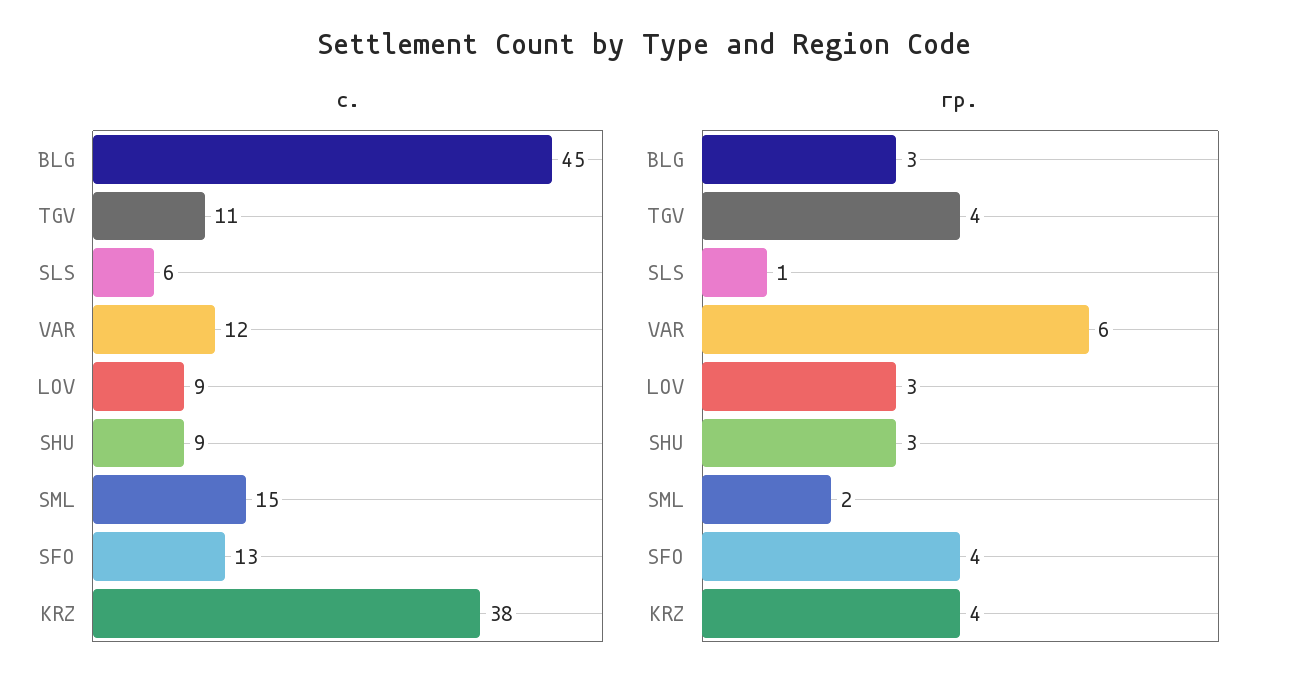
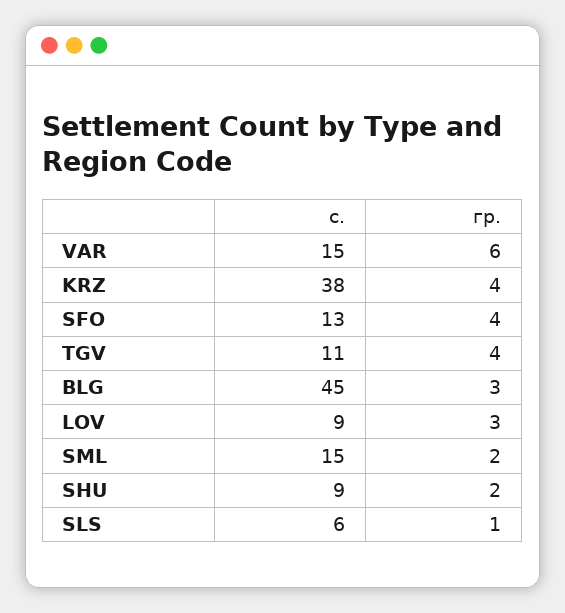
  {
    "с.": {
      "BLG": 45,
      "TGV": 11,
      "SLS": 6,
-     "VAR": 12,
+     "VAR": 15,
      "LOV": 9,
      "SHU": 9,
      "SML": 15,
      "SFO": 13,
      "KRZ": 38
    },
    "гр.": {
      "BLG": 3,
      "TGV": 4,
      "SLS": 1,
      "VAR": 6,
      "LOV": 3,
-     "SHU": 3,
+     "SHU": 2,
      "SML": 2,
      "SFO": 4,
      "KRZ": 4
    }
  }

